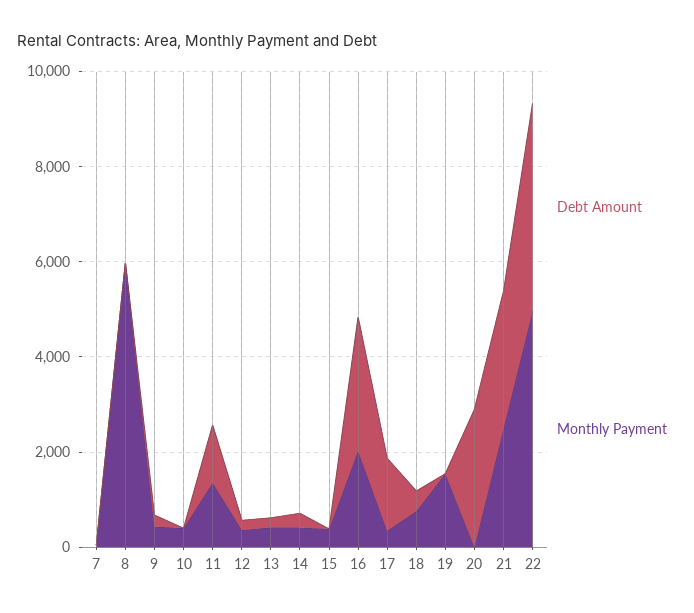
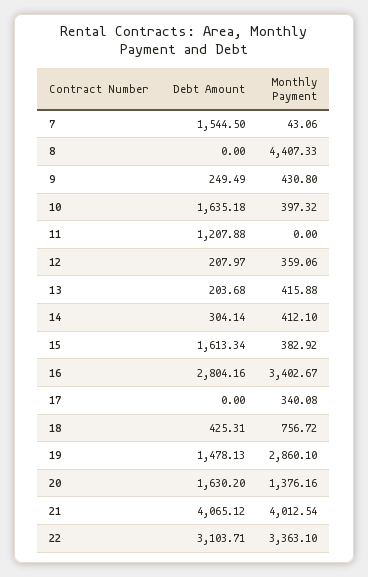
  {
    "Debt Amount": {
-     "7": 0,
+     "7": 1544.5,
      "8": 0,
      "9": 249.49,
-     "10": 0,
+     "10": 1635.18,
      "11": 1207.88,
      "12": 207.97,
      "13": 203.68,
      "14": 304.14,
-     "15": 0,
+     "15": 1613.34,
      "16": 2804.16,
-     "17": 1500,
+     "17": 0,
      "18": 425.31,
-     "19": 0,
+     "19": 1478.13,
-     "20": 3000,
+     "20": 1630.2,
-     "21": 3000,
+     "21": 4065.12,
-     "22": 4500
+     "22": 3103.71
    },
    "Monthly Payment": {
      "7": 43.06,
-     "8": 6000,
+     "8": 4407.33,
      "9": 430.8,
      "10": 397.32,
-     "11": 1500,
+     "11": 0,
      "12": 359.06,
      "13": 415.88,
      "14": 412.1,
      "15": 382.92,
-     "16": 2000,
+     "16": 3402.67,
      "17": 340.08,
      "18": 756.72,
-     "19": 1500,
+     "19": 2860.1,
-     "20": 0,
+     "20": 1376.16,
-     "21": 2500,
+     "21": 4012.54,
-     "22": 5000
+     "22": 3363.1
    }
  }

